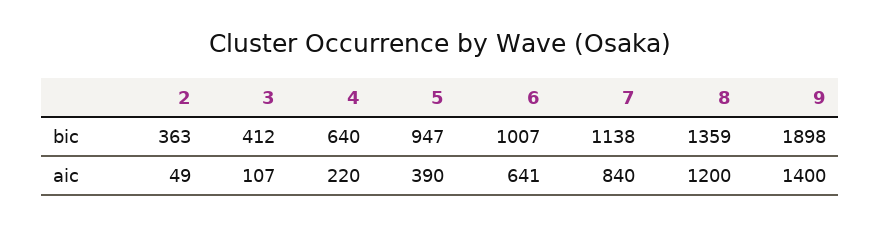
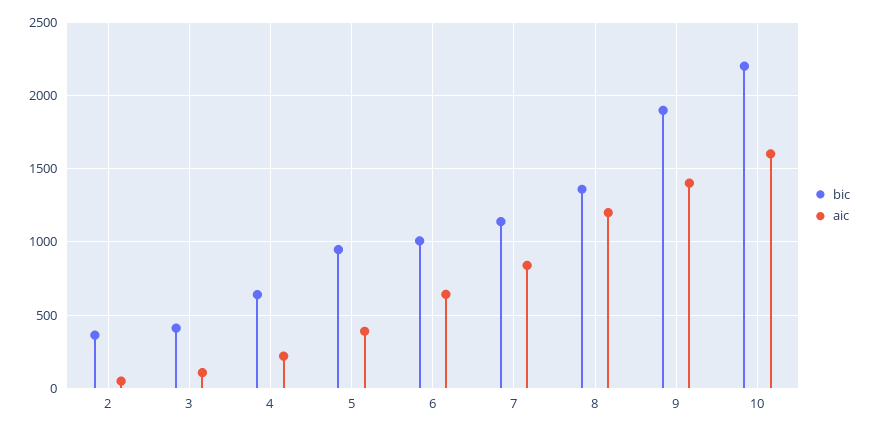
  {
    "bic": {
      "2": 363,
      "3": 412,
      "4": 640,
      "5": 947,
      "6": 1007,
      "7": 1138,
      "8": 1359,
-     "9": 1898
+     "9": 1898,
+     "10": 2200
    },
    "aic": {
      "2": 49,
      "3": 107,
      "4": 220,
      "5": 390,
      "6": 641,
      "7": 840,
      "8": 1200,
-     "9": 1400
+     "9": 1400,
+     "10": 1600
    }
  }

